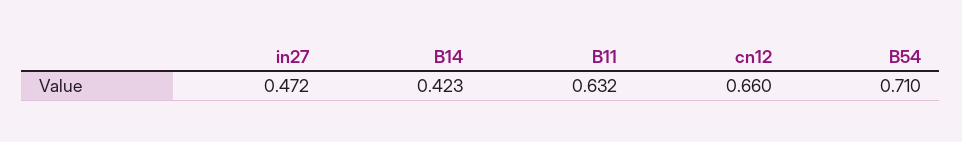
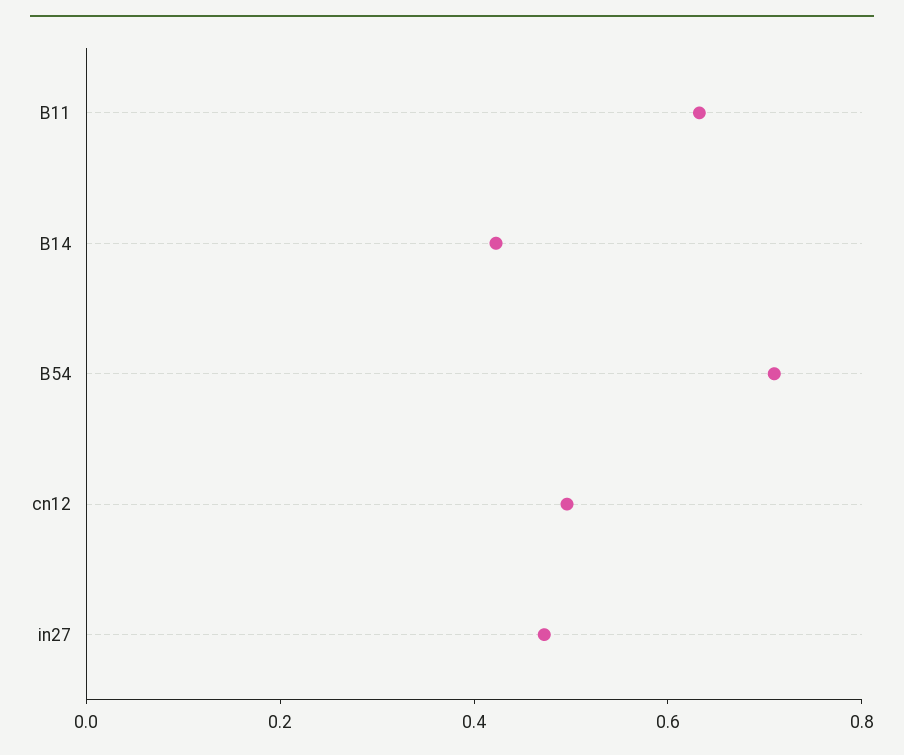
  {
    "in27": 0.472,
    "B14": 0.423,
    "B11": 0.632,
-   "cn12": 0.66,
+   "cn12": 0.5,
    "B54": 0.71
  }

